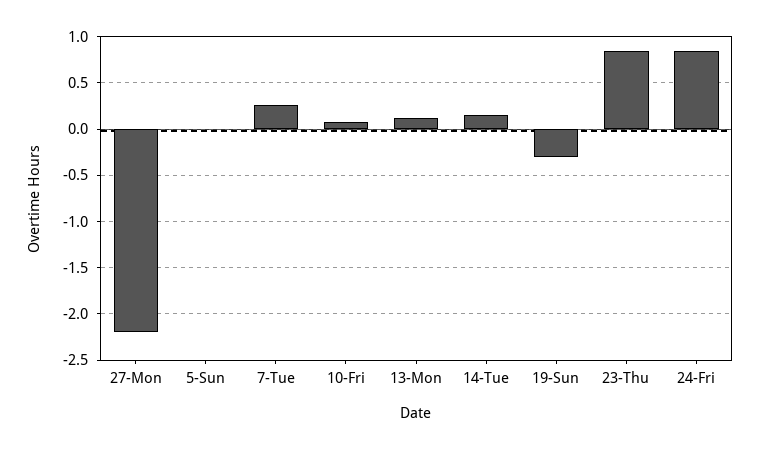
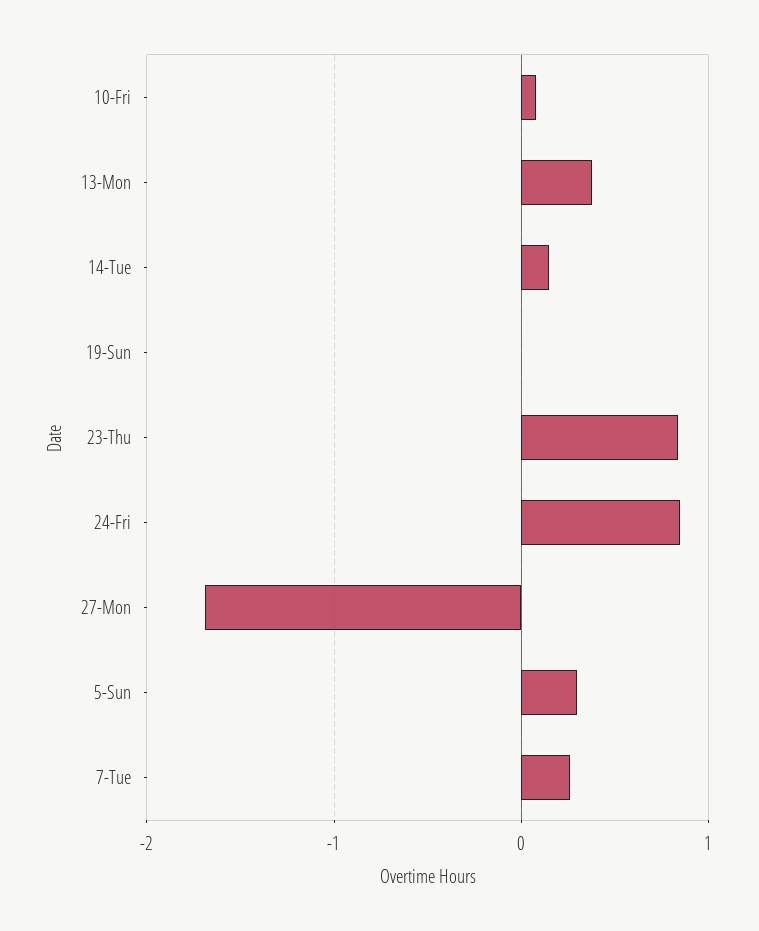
  {
-   "27-Mon": -2.2,
+   "27-Mon": -1.7,
-   "5-Sun": 0,
+   "5-Sun": 0.3,
    "7-Tue": 0.3,
    "10-Fri": 0.1,
-   "13-Mon": 0.1,
+   "13-Mon": 0.4,
    "14-Tue": 0.2,
-   "19-Sun": -0.3,
+   "19-Sun": 0,
    "23-Thu": 0.8,
    "24-Fri": 0.9
  }

